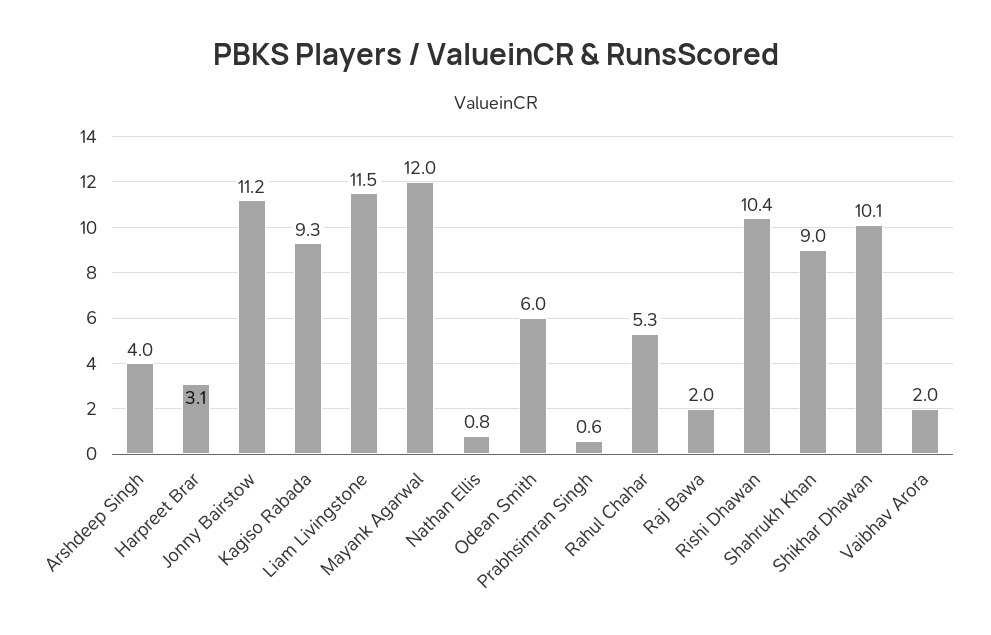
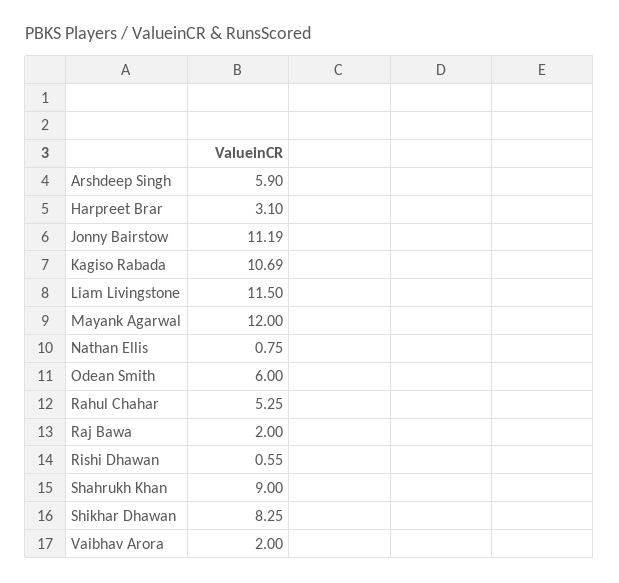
  {
-   "Arshdeep Singh": 4,
+   "Arshdeep Singh": 5.9,
    "Harpreet Brar": 3.1,
    "Jonny Bairstow": 11.19,
-   "Kagiso Rabada": 9.3,
+   "Kagiso Rabada": 10.69,
    "Liam Livingstone": 11.5,
    "Mayank Agarwal": 12,
    "Nathan Ellis": 0.75,
    "Odean Smith": 6,
-   "Prabhsimran Singh": 0.6,
    "Rahul Chahar": 5.25,
    "Raj Bawa": 2,
-   "Rishi Dhawan": 10.4,
+   "Rishi Dhawan": 0.55,
    "Shahrukh Khan": 9,
-   "Shikhar Dhawan": 10.1,
+   "Shikhar Dhawan": 8.25,
    "Vaibhav Arora": 2
  }

